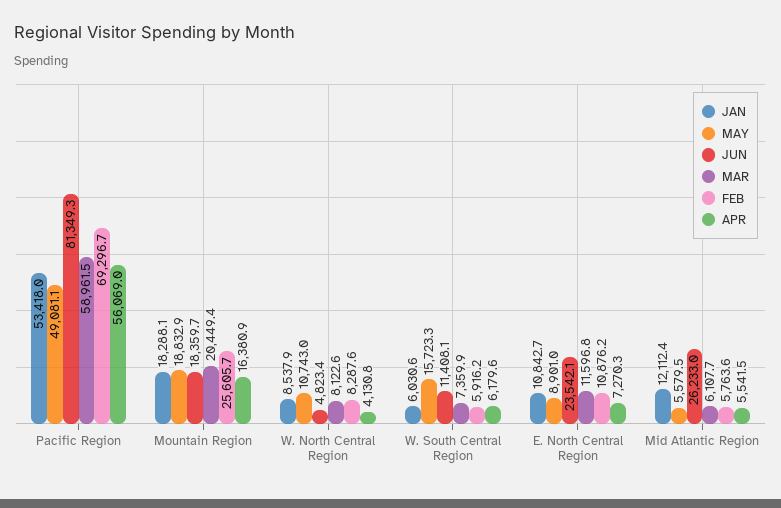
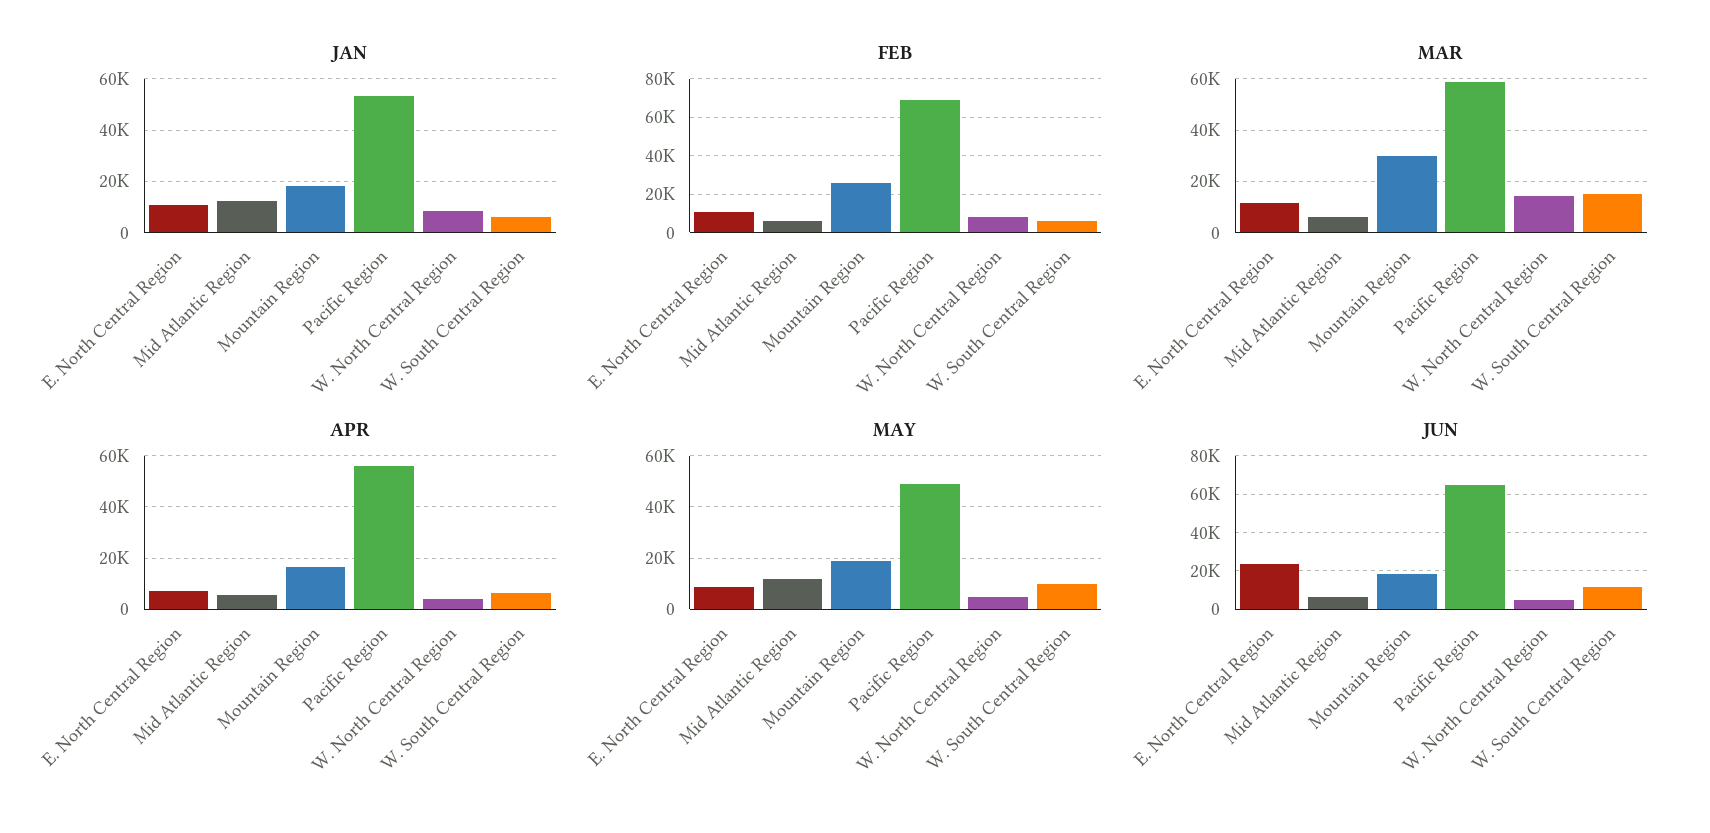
  {
    "JAN": {
      "Pacific Region": 53418,
      "Mountain Region": 18288.1,
      "W. North Central Region": 8537.9,
      "W. South Central Region": 6030.6,
      "E. North Central Region": 10842.7,
      "Mid Atlantic Region": 12112.4
    },
    "MAY": {
      "Pacific Region": 49081.1,
      "Mountain Region": 18832.9,
-     "W. North Central Region": 10743,
+     "W. North Central Region": 5000,
-     "W. South Central Region": 15723.3,
+     "W. South Central Region": 10000,
      "E. North Central Region": 8901,
-     "Mid Atlantic Region": 5579.5
+     "Mid Atlantic Region": 12500
    },
    "JUN": {
-     "Pacific Region": 81349.3,
+     "Pacific Region": 65000,
      "Mountain Region": 18359.7,
      "W. North Central Region": 4823.4,
      "W. South Central Region": 11408.1,
      "E. North Central Region": 23542.1,
-     "Mid Atlantic Region": 26233
+     "Mid Atlantic Region": 5000
    },
    "MAR": {
      "Pacific Region": 58961.5,
-     "Mountain Region": 20449.4,
+     "Mountain Region": 30000,
-     "W. North Central Region": 8122.6,
+     "W. North Central Region": 15000,
-     "W. South Central Region": 7359.9,
+     "W. South Central Region": 15000,
      "E. North Central Region": 11596.8,
      "Mid Atlantic Region": 6107.7
    },
    "FEB": {
      "Pacific Region": 69296.7,
      "Mountain Region": 25605.7,
      "W. North Central Region": 8287.6,
      "W. South Central Region": 5916.2,
      "E. North Central Region": 10876.2,
      "Mid Atlantic Region": 5763.6
    },
    "APR": {
      "Pacific Region": 56069,
      "Mountain Region": 16380.9,
      "W. North Central Region": 4130.8,
      "W. South Central Region": 6179.6,
      "E. North Central Region": 7270.3,
      "Mid Atlantic Region": 5541.5
    }
  }

